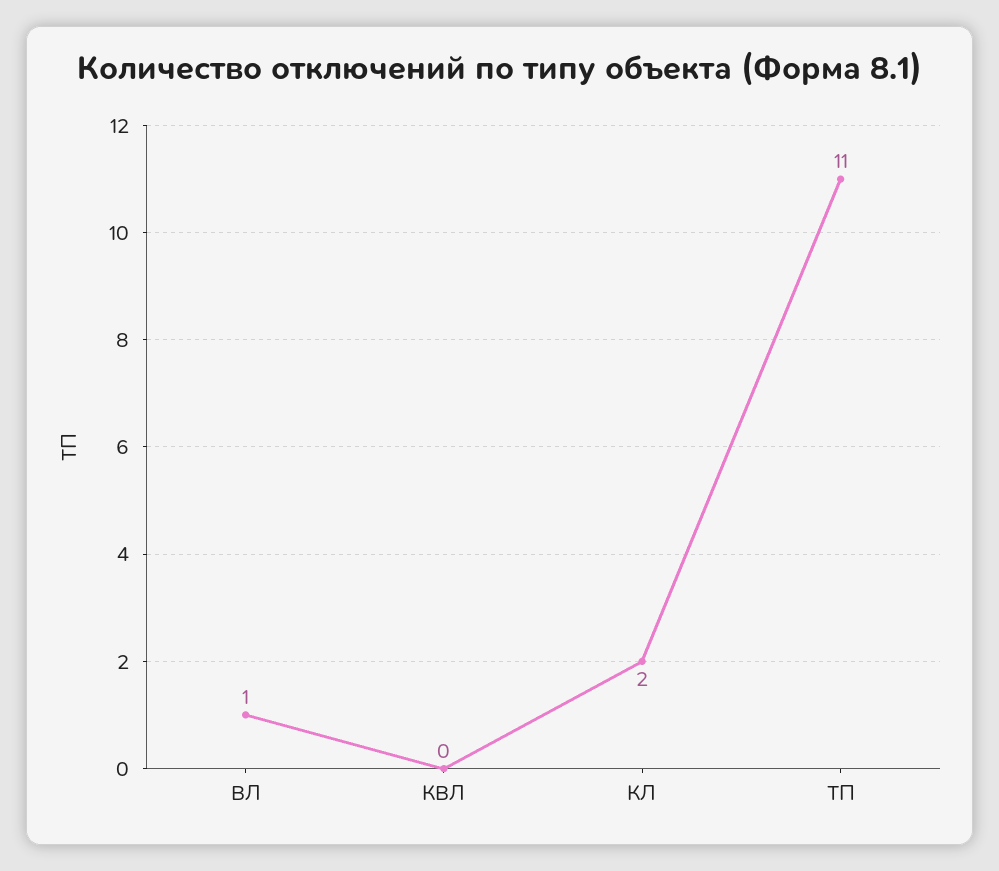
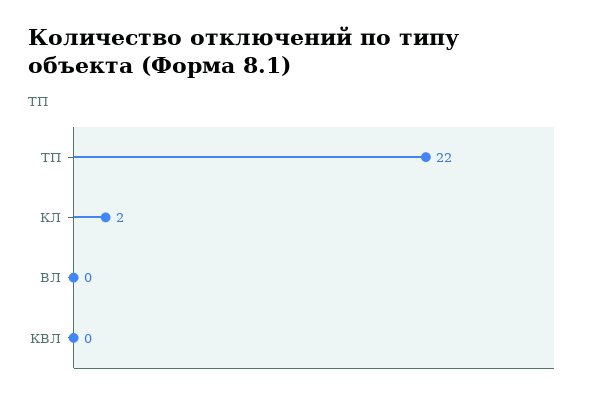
  {
-   "ВЛ": 1,
+   "ВЛ": 0,
    "КВЛ": 0,
    "КЛ": 2,
-   "ТП": 11
+   "ТП": 22
  }

